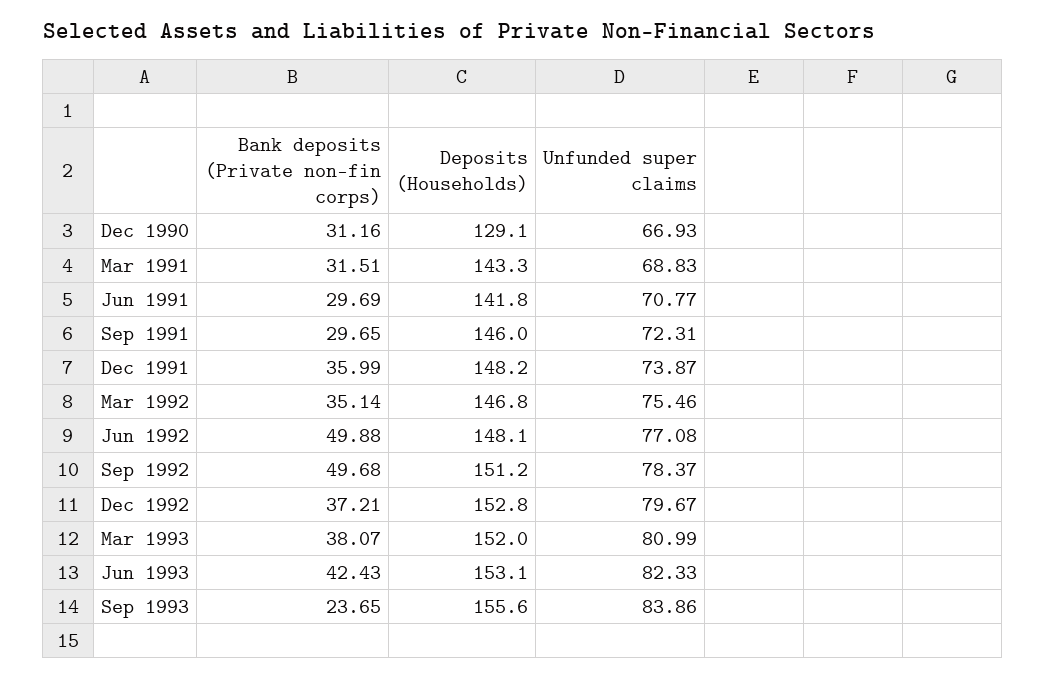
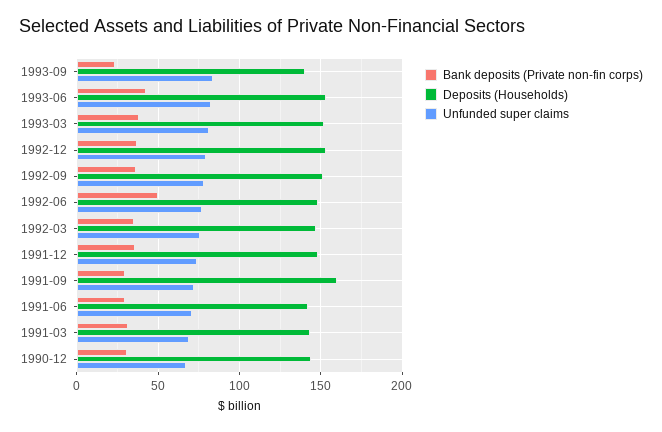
  {
    "Bank deposits (Private non-fin corps)": {
      "Dec 1990": 31.16,
      "Mar 1991": 31.51,
      "Jun 1991": 29.69,
      "Sep 1991": 29.65,
      "Dec 1991": 35.99,
      "Mar 1992": 35.14,
      "Jun 1992": 49.88,
-     "Sep 1992": 49.68,
+     "Sep 1992": 35,
      "Dec 1992": 37.21,
      "Mar 1993": 38.07,
      "Jun 1993": 42.43,
      "Sep 1993": 23.65
    },
    "Deposits (Households)": {
-     "Dec 1990": 129.1,
+     "Dec 1990": 145,
      "Mar 1991": 143.3,
      "Jun 1991": 141.8,
-     "Sep 1991": 146,
+     "Sep 1991": 160,
      "Dec 1991": 148.2,
      "Mar 1992": 146.8,
      "Jun 1992": 148.1,
      "Sep 1992": 151.2,
      "Dec 1992": 152.8,
      "Mar 1993": 152,
      "Jun 1993": 153.1,
-     "Sep 1993": 155.6
+     "Sep 1993": 140
    },
    "Unfunded super claims": {
      "Dec 1990": 66.93,
      "Mar 1991": 68.83,
      "Jun 1991": 70.77,
      "Sep 1991": 72.31,
      "Dec 1991": 73.87,
      "Mar 1992": 75.46,
      "Jun 1992": 77.08,
      "Sep 1992": 78.37,
      "Dec 1992": 79.67,
      "Mar 1993": 80.99,
      "Jun 1993": 82.33,
      "Sep 1993": 83.86
    }
  }

